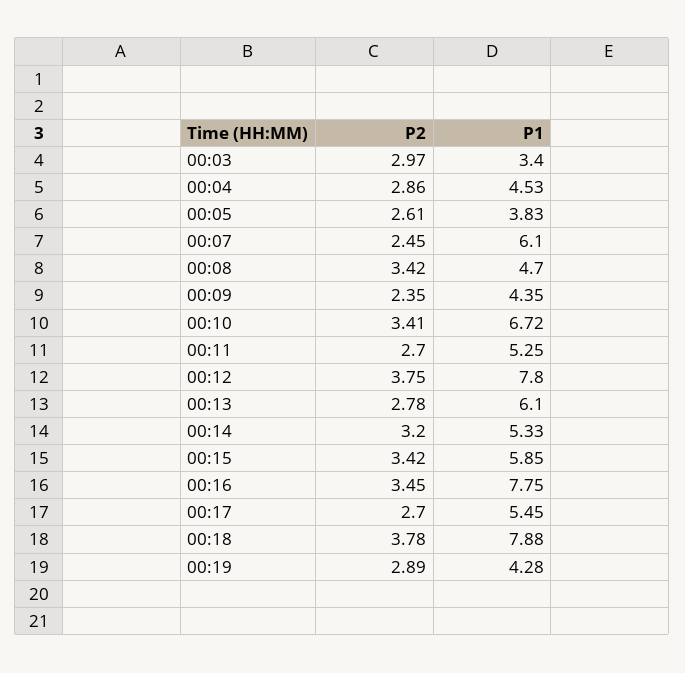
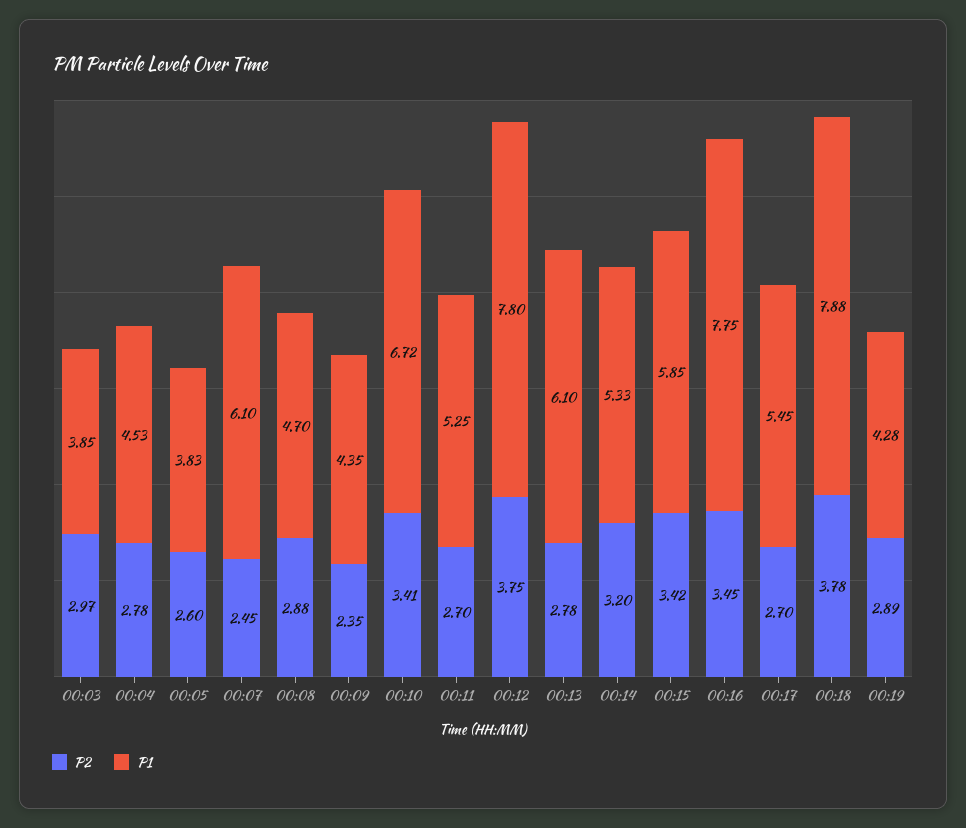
  {
    "P2": {
      "00:03": 2.97,
-     "00:04": 2.86,
+     "00:04": 2.78,
-     "00:05": 2.61,
+     "00:05": 2.6,
      "00:07": 2.45,
-     "00:08": 3.42,
+     "00:08": 2.88,
      "00:09": 2.35,
      "00:10": 3.41,
      "00:11": 2.7,
      "00:12": 3.75,
      "00:13": 2.78,
      "00:14": 3.2,
      "00:15": 3.42,
      "00:16": 3.45,
      "00:17": 2.7,
      "00:18": 3.78,
      "00:19": 2.89
    },
    "P1": {
-     "00:03": 3.4,
+     "00:03": 3.85,
      "00:04": 4.53,
      "00:05": 3.83,
      "00:07": 6.1,
      "00:08": 4.7,
      "00:09": 4.35,
      "00:10": 6.72,
      "00:11": 5.25,
      "00:12": 7.8,
      "00:13": 6.1,
      "00:14": 5.33,
      "00:15": 5.85,
      "00:16": 7.75,
      "00:17": 5.45,
      "00:18": 7.88,
      "00:19": 4.28
    }
  }

